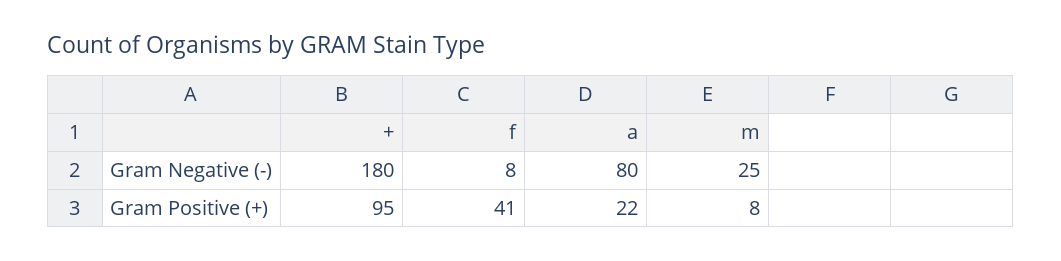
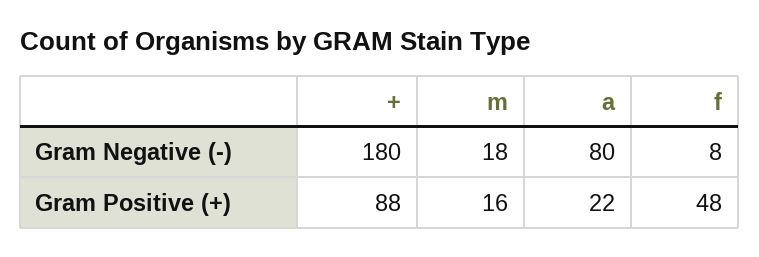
  {
    "+": {
      "Gram Negative (-)": 180,
-     "Gram Positive (+)": 95
+     "Gram Positive (+)": 88
    },
    "f": {
      "Gram Negative (-)": 8,
-     "Gram Positive (+)": 41
+     "Gram Positive (+)": 48
    },
    "a": {
      "Gram Negative (-)": 80,
      "Gram Positive (+)": 22
    },
    "m": {
-     "Gram Negative (-)": 25,
+     "Gram Negative (-)": 18,
-     "Gram Positive (+)": 8
+     "Gram Positive (+)": 16
    }
  }

